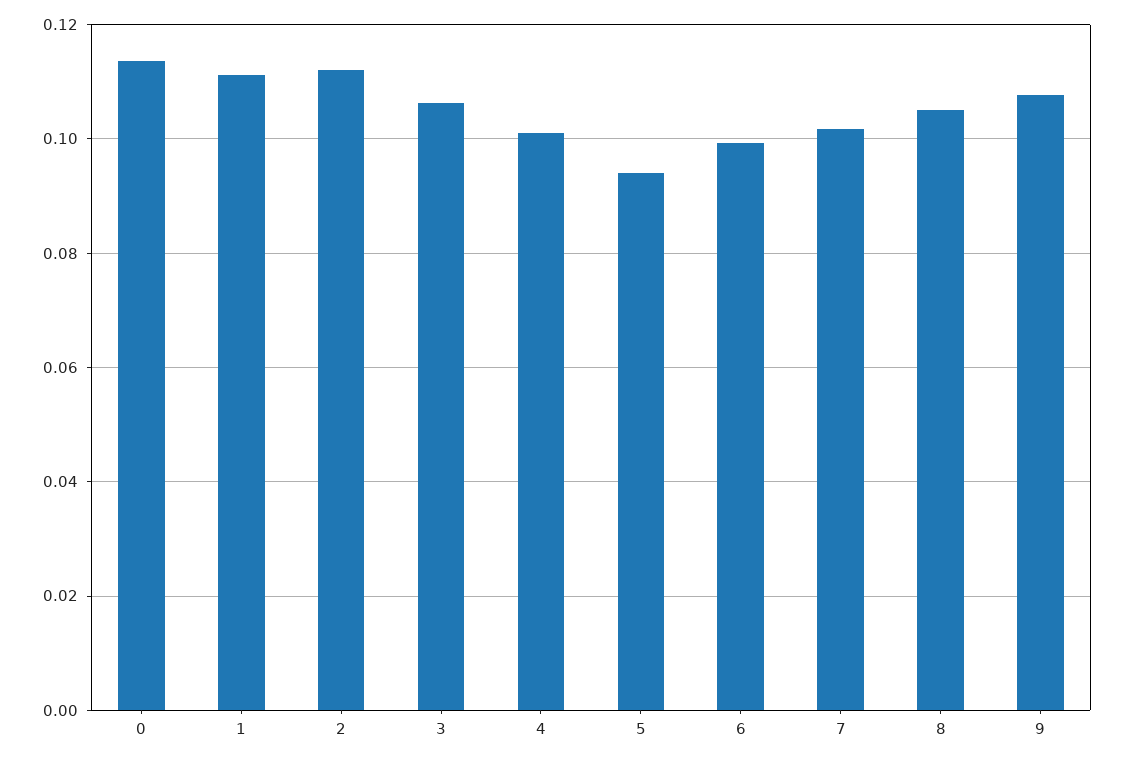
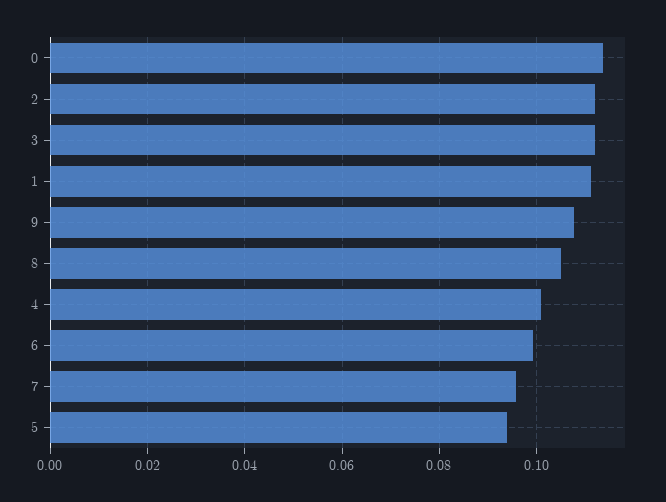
  {
    "0": 0.114,
    "1": 0.112,
    "2": 0.112,
-   "3": 0.106,
+   "3": 0.112,
    "4": 0.102,
    "5": 0.094,
    "6": 0.1,
-   "7": 0.102,
+   "7": 0.096,
    "8": 0.106,
    "9": 0.108
  }

